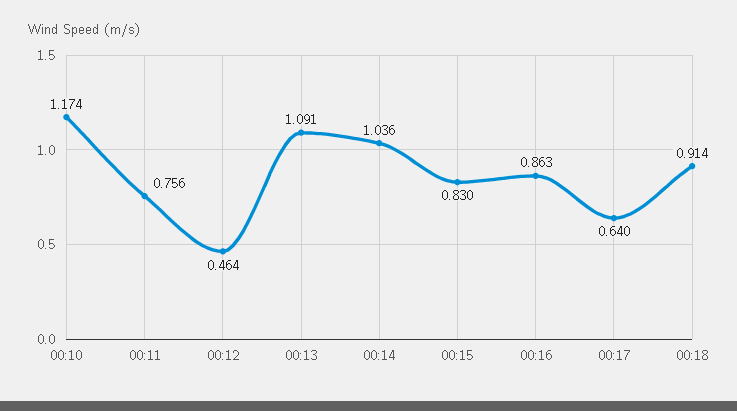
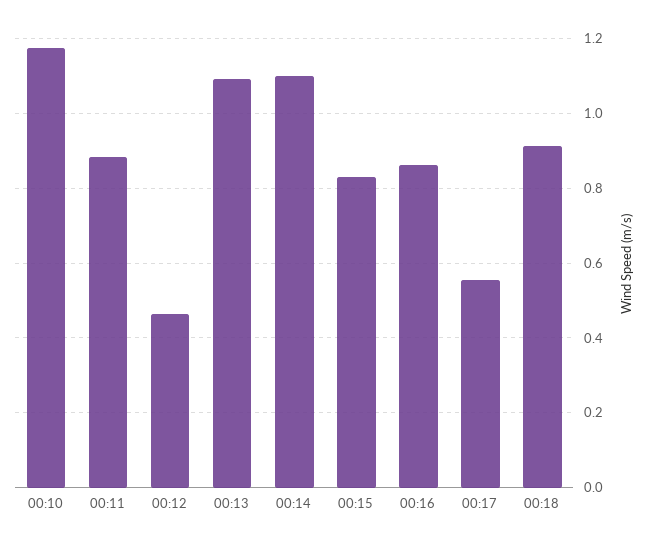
  {
    "00:10": 1.174,
-   "00:11": 0.756,
+   "00:11": 0.88,
    "00:12": 0.464,
    "00:13": 1.091,
-   "00:14": 1.036,
+   "00:14": 1.1,
    "00:15": 0.83,
    "00:16": 0.863,
-   "00:17": 0.64,
+   "00:17": 0.56,
    "00:18": 0.914
  }

